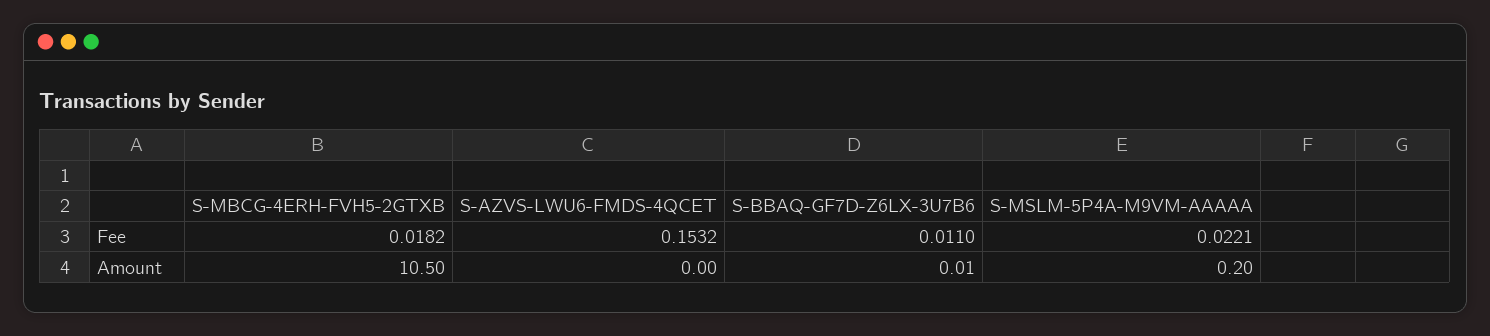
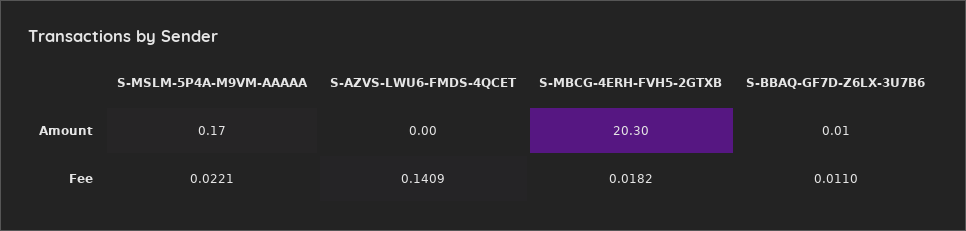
  {
    "S-MBCG-4ERH-FVH5-2GTXB": {
      "Fee": 0.0182,
-     "Amount": 10.5
+     "Amount": 20.3
    },
    "S-AZVS-LWU6-FMDS-4QCET": {
-     "Fee": 0.1532,
+     "Fee": 0.1409,
      "Amount": 0
    },
    "S-BBAQ-GF7D-Z6LX-3U7B6": {
      "Fee": 0.011,
      "Amount": 0.01
    },
    "S-MSLM-5P4A-M9VM-AAAAA": {
      "Fee": 0.0221,
-     "Amount": 0.2
+     "Amount": 0.17
    }
  }

